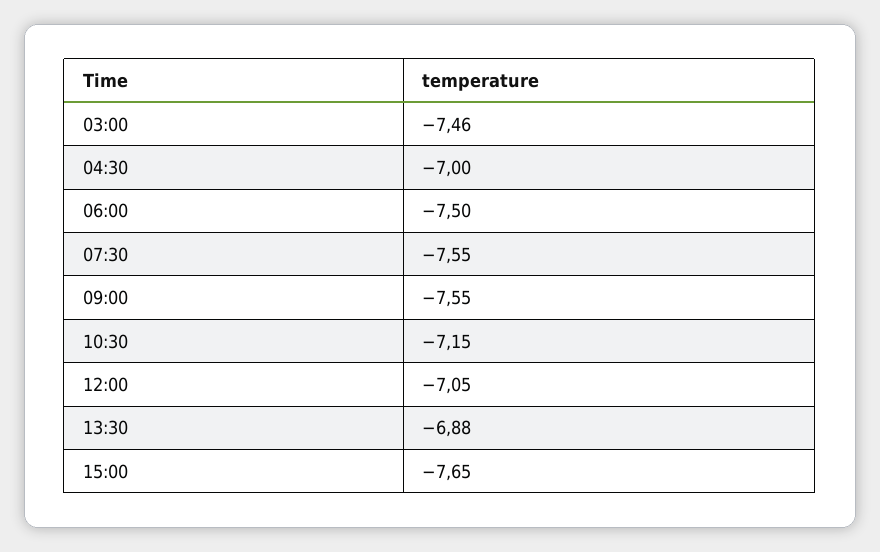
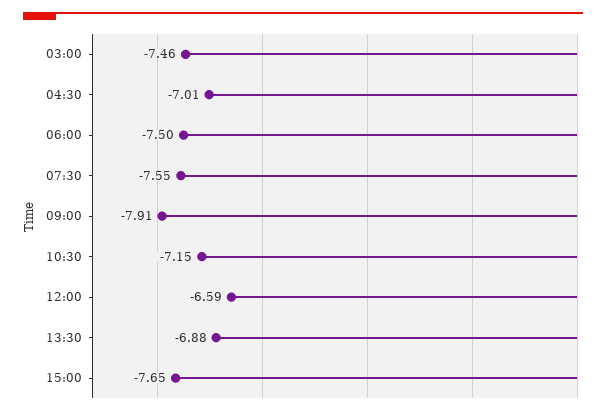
  {
    "03:00": -7.46,
-   "04:30": -7,
+   "04:30": -7.01,
    "06:00": -7.5,
    "07:30": -7.55,
-   "09:00": -7.55,
+   "09:00": -7.91,
    "10:30": -7.15,
-   "12:00": -7.05,
+   "12:00": -6.59,
    "13:30": -6.88,
    "15:00": -7.65
  }

